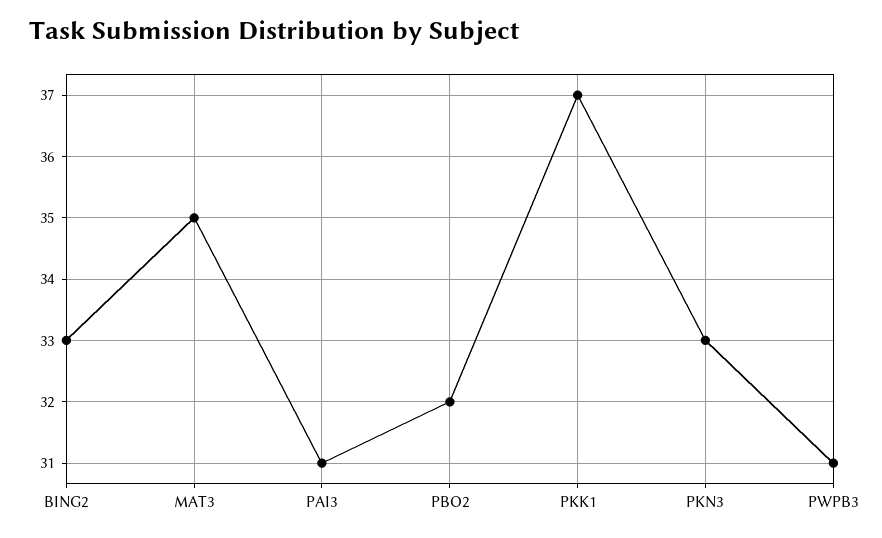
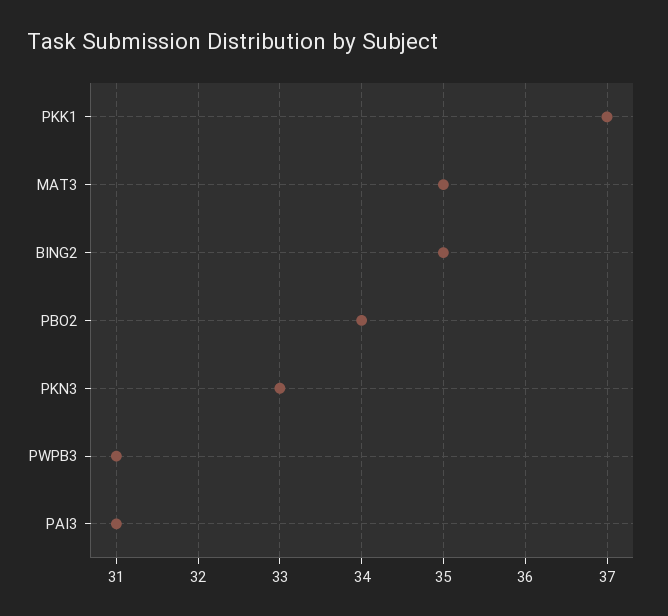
  {
-   "BING2": 33,
+   "BING2": 35,
    "MAT3": 35,
    "PAI3": 31,
-   "PBO2": 32,
+   "PBO2": 34,
    "PKK1": 37,
    "PKN3": 33,
    "PWPB3": 31
  }

